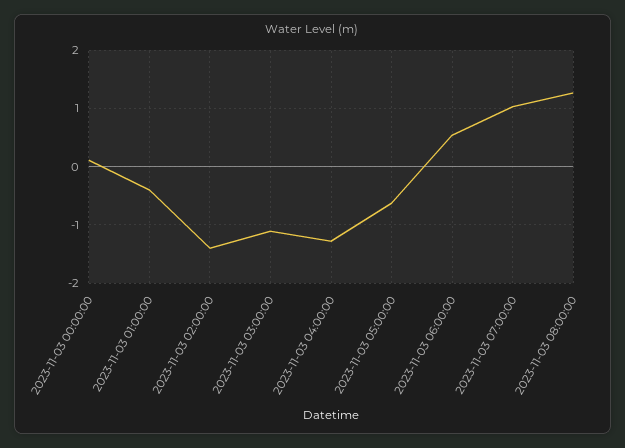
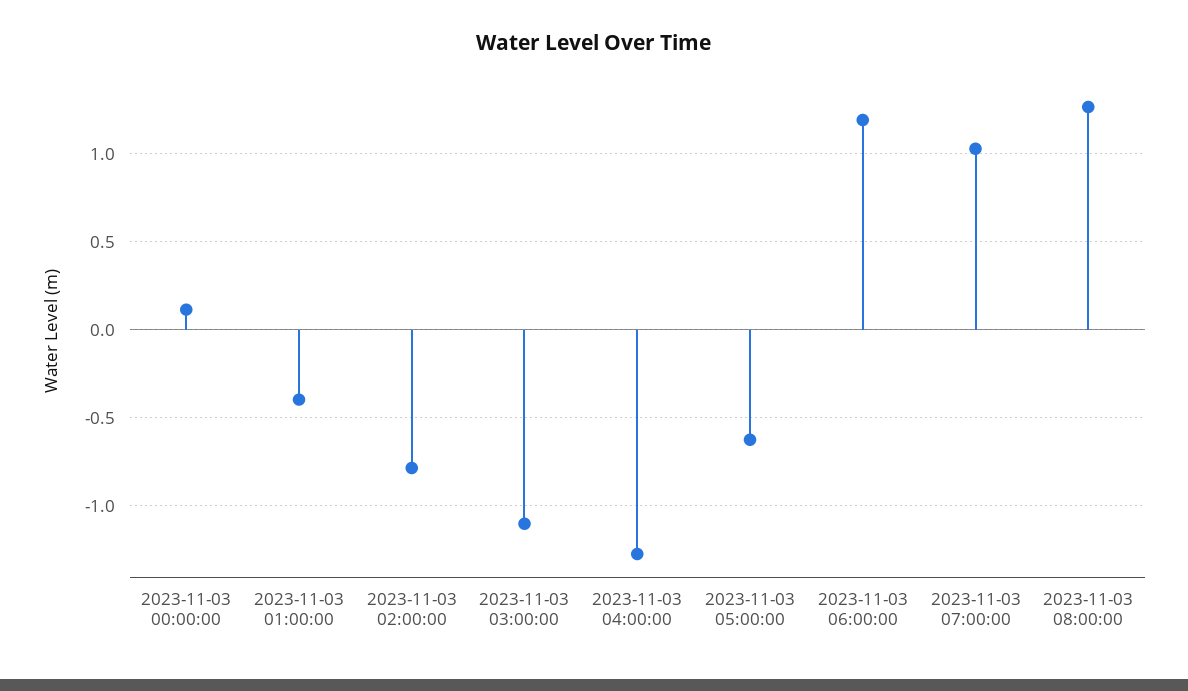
  {
    "2023-11-03 00:00:00": 0.1,
    "2023-11-03 01:00:00": -0.4,
-   "2023-11-03 02:00:00": -1.4,
+   "2023-11-03 02:00:00": -0.8,
    "2023-11-03 03:00:00": -1.1,
    "2023-11-03 04:00:00": -1.3,
    "2023-11-03 05:00:00": -0.65,
-   "2023-11-03 06:00:00": 0.6,
+   "2023-11-03 06:00:00": 1.2,
    "2023-11-03 07:00:00": 1.05,
    "2023-11-03 08:00:00": 1.25
  }

